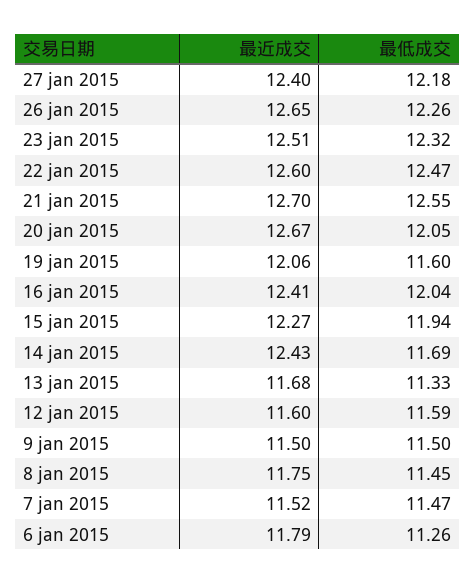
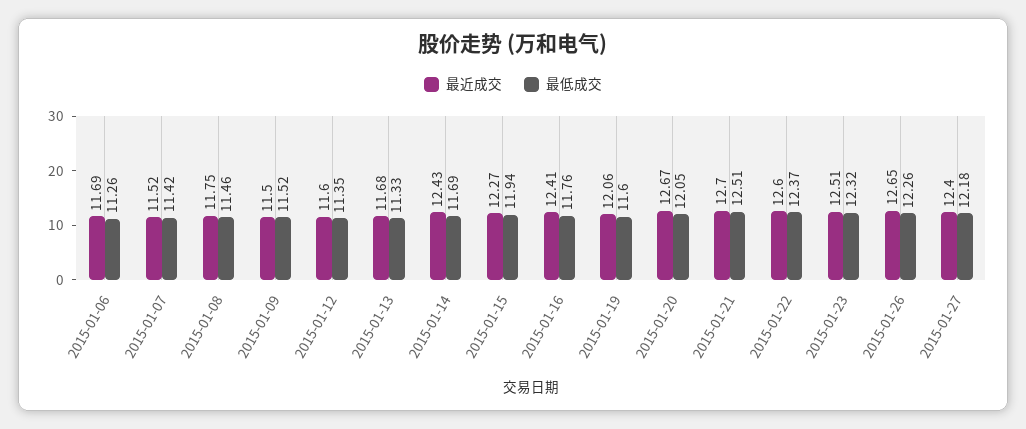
  {
    "最近成交": {
      "27 jan 2015": 12.4,
      "26 jan 2015": 12.65,
      "23 jan 2015": 12.51,
      "22 jan 2015": 12.6,
      "21 jan 2015": 12.7,
      "20 jan 2015": 12.67,
      "19 jan 2015": 12.06,
      "16 jan 2015": 12.41,
      "15 jan 2015": 12.27,
      "14 jan 2015": 12.43,
      "13 jan 2015": 11.68,
      "12 jan 2015": 11.6,
      "9 jan 2015": 11.5,
      "8 jan 2015": 11.75,
      "7 jan 2015": 11.52,
-     "6 jan 2015": 11.79
+     "6 jan 2015": 11.69
    },
    "最低成交": {
      "27 jan 2015": 12.18,
      "26 jan 2015": 12.26,
      "23 jan 2015": 12.32,
-     "22 jan 2015": 12.47,
+     "22 jan 2015": 12.37,
-     "21 jan 2015": 12.55,
+     "21 jan 2015": 12.51,
      "20 jan 2015": 12.05,
      "19 jan 2015": 11.6,
-     "16 jan 2015": 12.04,
+     "16 jan 2015": 11.76,
      "15 jan 2015": 11.94,
      "14 jan 2015": 11.69,
      "13 jan 2015": 11.33,
-     "12 jan 2015": 11.59,
+     "12 jan 2015": 11.35,
-     "9 jan 2015": 11.5,
+     "9 jan 2015": 11.52,
-     "8 jan 2015": 11.45,
+     "8 jan 2015": 11.46,
-     "7 jan 2015": 11.47,
+     "7 jan 2015": 11.42,
      "6 jan 2015": 11.26
    }
  }

